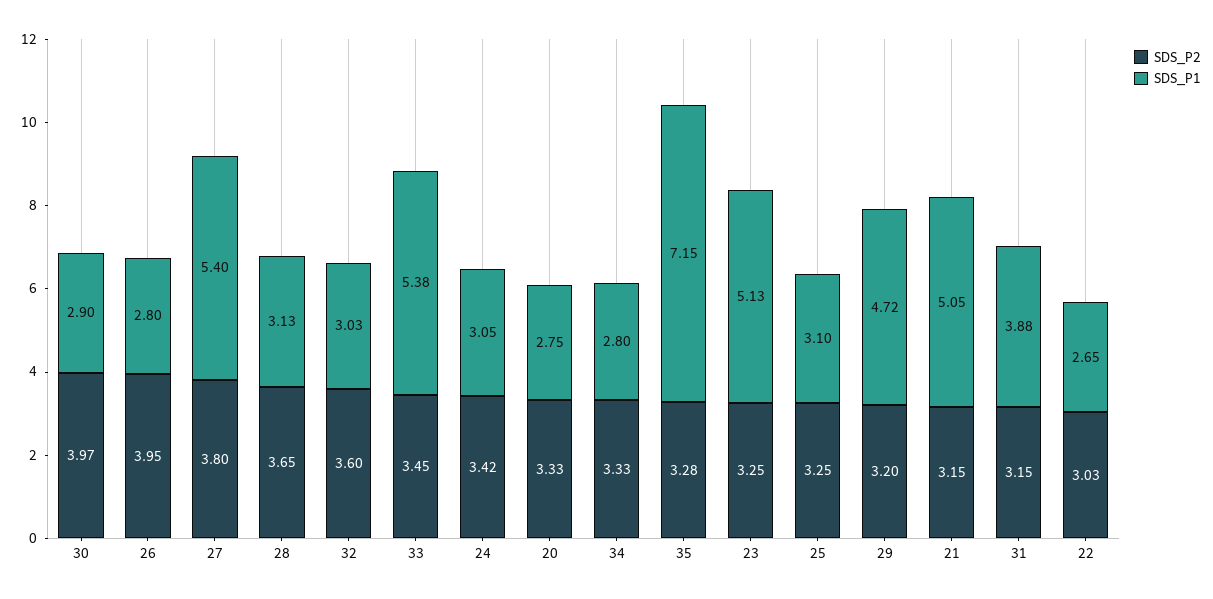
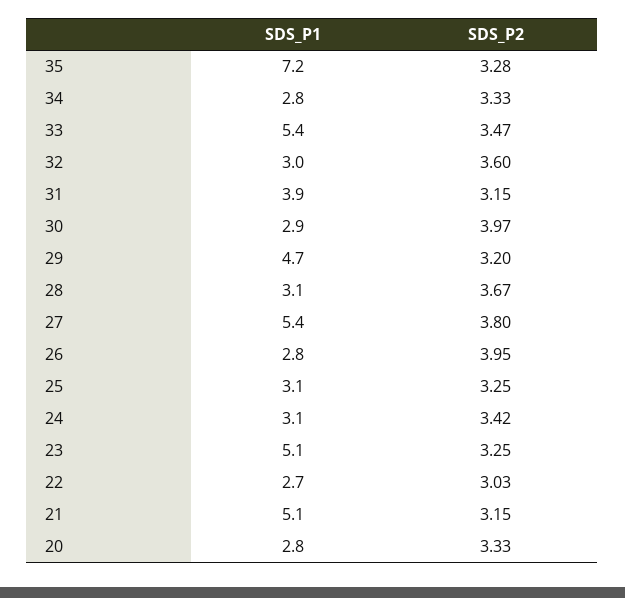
  {
    "SDS_P2": {
      "30": 3.97,
      "26": 3.95,
      "27": 3.8,
-     "28": 3.65,
+     "28": 3.67,
      "32": 3.6,
-     "33": 3.45,
+     "33": 3.47,
      "24": 3.42,
      "20": 3.33,
      "34": 3.33,
      "35": 3.28,
      "23": 3.25,
      "25": 3.25,
      "29": 3.2,
      "21": 3.15,
      "31": 3.15,
      "22": 3.03
    },
    "SDS_P1": {
      "30": 2.9,
      "26": 2.8,
      "27": 5.4,
      "28": 3.13,
      "32": 3.03,
      "33": 5.38,
      "24": 3.05,
      "20": 2.75,
      "34": 2.8,
      "35": 7.15,
      "23": 5.13,
      "25": 3.1,
      "29": 4.72,
      "21": 5.05,
      "31": 3.88,
      "22": 2.65
    }
  }

